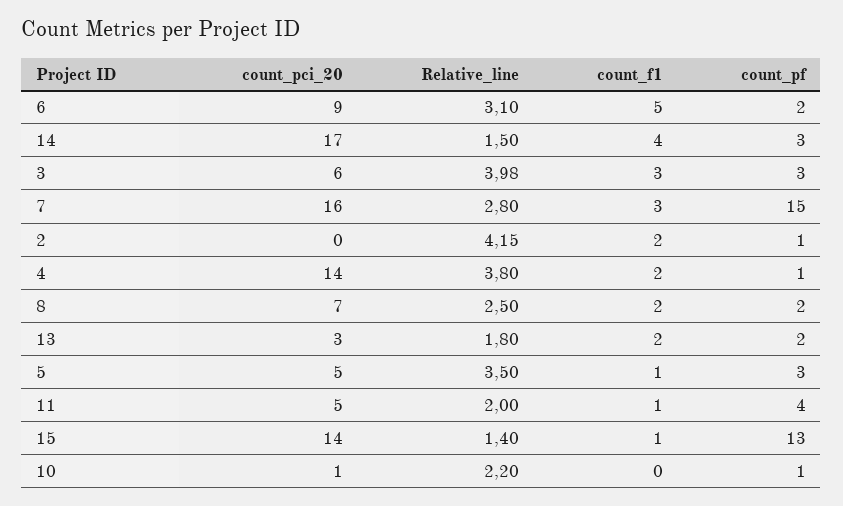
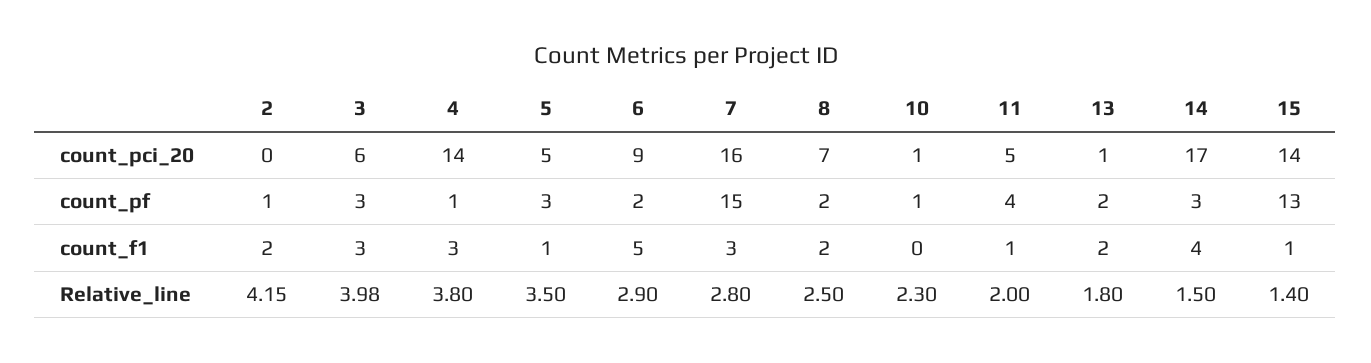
  {
    "count_pci_20": {
      "6": 9,
      "14": 17,
      "3": 6,
      "7": 16,
      "2": 0,
      "4": 14,
      "8": 7,
-     "13": 3,
+     "13": 1,
      "5": 5,
      "11": 5,
      "15": 14,
      "10": 1
    },
    "Relative_line": {
-     "6": 3.1,
+     "6": 2.9,
      "14": 1.5,
      "3": 3.98,
      "7": 2.8,
      "2": 4.15,
      "4": 3.8,
      "8": 2.5,
      "13": 1.8,
      "5": 3.5,
      "11": 2,
      "15": 1.4,
-     "10": 2.2
+     "10": 2.3
    },
    "count_f1": {
      "6": 5,
      "14": 4,
      "3": 3,
      "7": 3,
      "2": 2,
-     "4": 2,
+     "4": 3,
      "8": 2,
      "13": 2,
      "5": 1,
      "11": 1,
      "15": 1,
      "10": 0
    },
    "count_pf": {
      "6": 2,
      "14": 3,
      "3": 3,
      "7": 15,
      "2": 1,
      "4": 1,
      "8": 2,
      "13": 2,
      "5": 3,
      "11": 4,
      "15": 13,
      "10": 1
    }
  }

